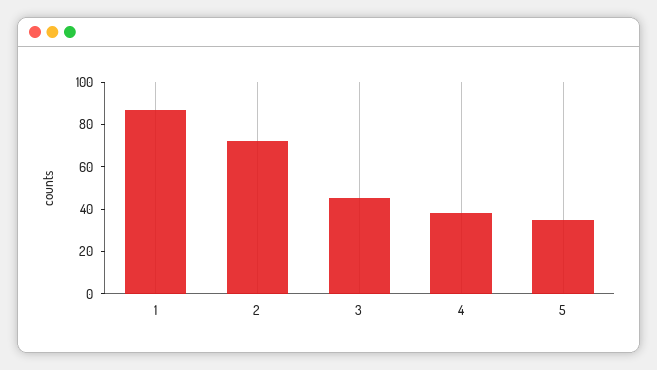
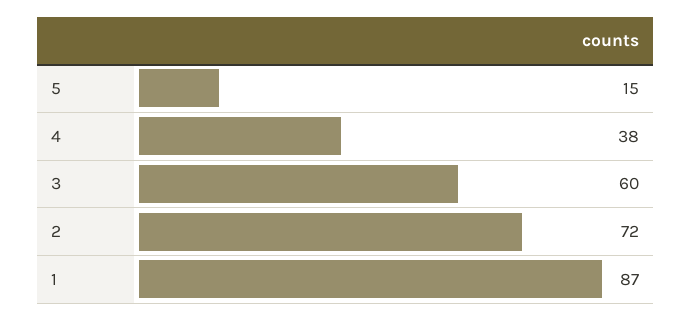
  {
    "1": 87,
    "2": 72,
-   "3": 45,
+   "3": 60,
    "4": 38,
-   "5": 35
+   "5": 15
  }

